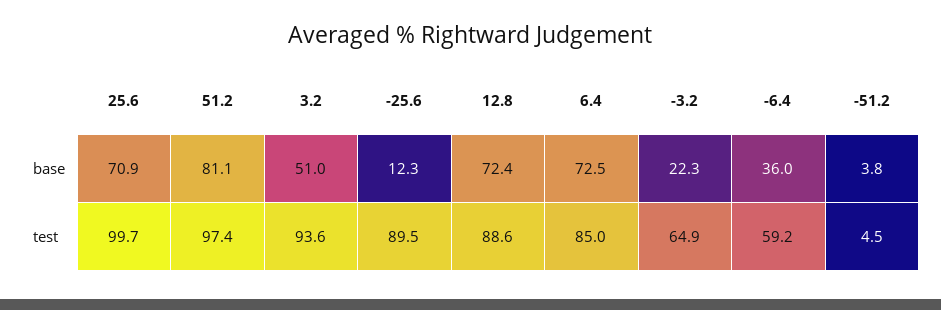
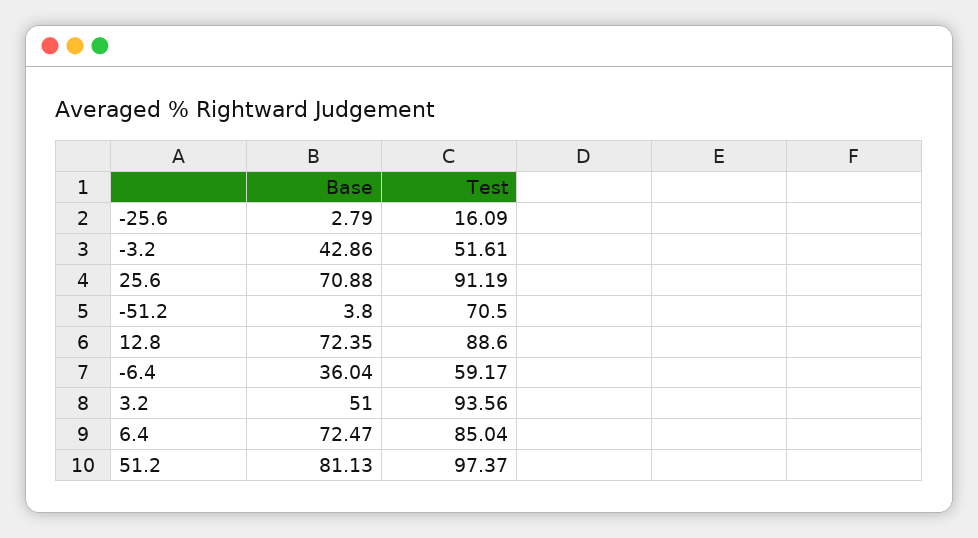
  {
    "25.6": {
      "base": 70.88,
-     "test": 99.7
+     "test": 91.19
    },
    "51.2": {
      "base": 81.13,
      "test": 97.37
    },
    "3.2": {
      "base": 51,
      "test": 93.56
    },
    "-25.6": {
-     "base": 12.3,
+     "base": 2.79,
-     "test": 89.5
+     "test": 16.09
    },
    "12.8": {
      "base": 72.35,
      "test": 88.6
    },
    "6.4": {
      "base": 72.47,
      "test": 85.04
    },
    "-3.2": {
-     "base": 22.3,
+     "base": 42.86,
-     "test": 64.9
+     "test": 51.61
    },
    "-6.4": {
      "base": 36.04,
      "test": 59.17
    },
    "-51.2": {
      "base": 3.8,
-     "test": 4.5
+     "test": 70.5
    }
  }

